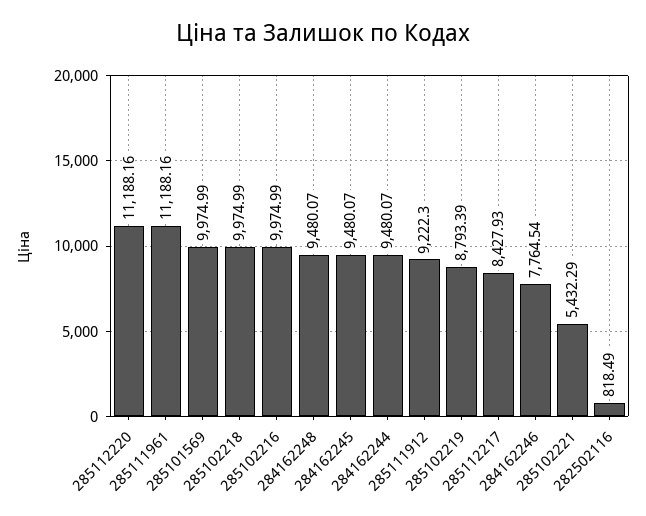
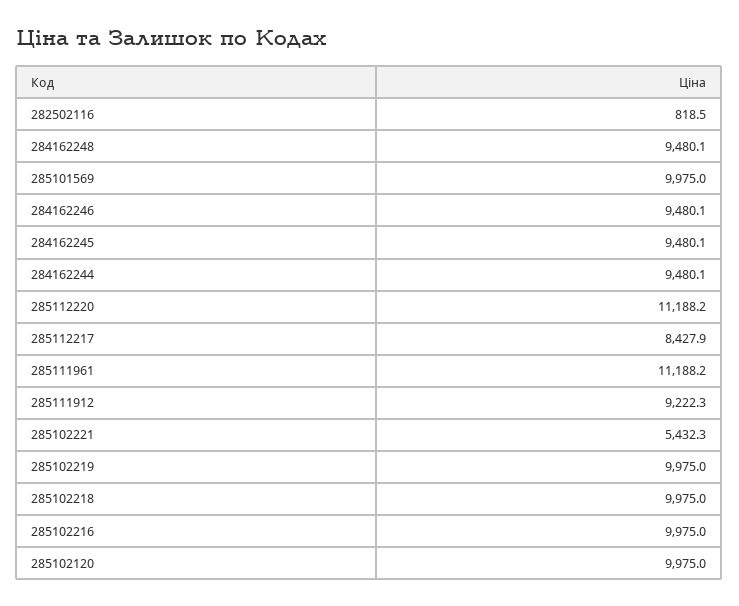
  {
    "285112220": 11188.16,
    "285111961": 11188.16,
    "285101569": 9974.99,
    "285102218": 9974.99,
    "285102216": 9974.99,
    "284162248": 9480.07,
    "284162245": 9480.07,
    "284162244": 9480.07,
    "285111912": 9222.3,
-   "285102219": 8793.39,
+   "285102219": 9975,
    "285112217": 8427.93,
-   "284162246": 7764.54,
+   "284162246": 9480.1,
    "285102221": 5432.29,
-   "282502116": 818.49
+   "282502116": 818.49,
+   "285102120": 9975
  }

